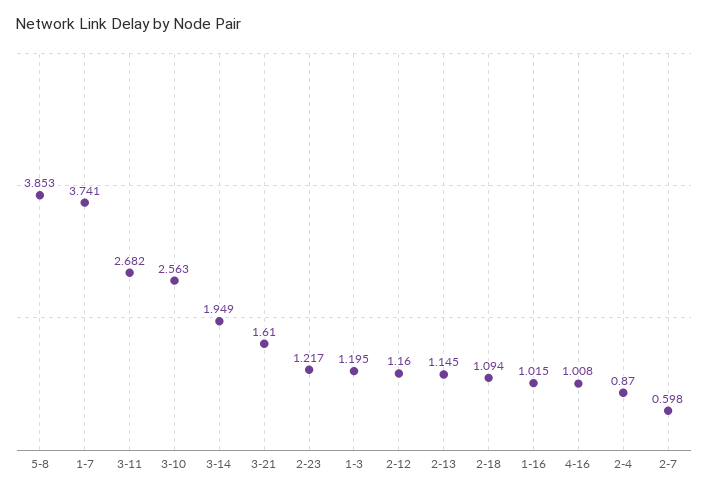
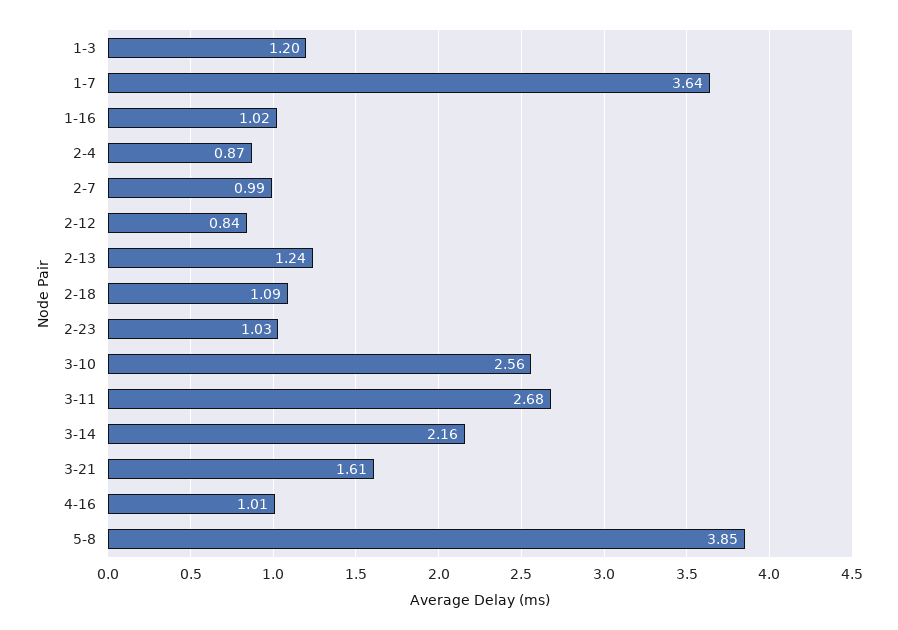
  {
    "5-8": 3.853,
-   "1-7": 3.741,
+   "1-7": 3.64,
    "3-11": 2.682,
    "3-10": 2.563,
-   "3-14": 1.949,
+   "3-14": 2.16,
    "3-21": 1.61,
-   "2-23": 1.217,
+   "2-23": 1.03,
    "1-3": 1.195,
-   "2-12": 1.16,
+   "2-12": 0.84,
-   "2-13": 1.145,
+   "2-13": 1.24,
    "2-18": 1.094,
    "1-16": 1.015,
    "4-16": 1.008,
    "2-4": 0.87,
-   "2-7": 0.598
+   "2-7": 0.99
  }

